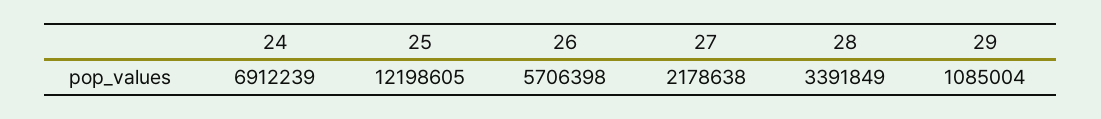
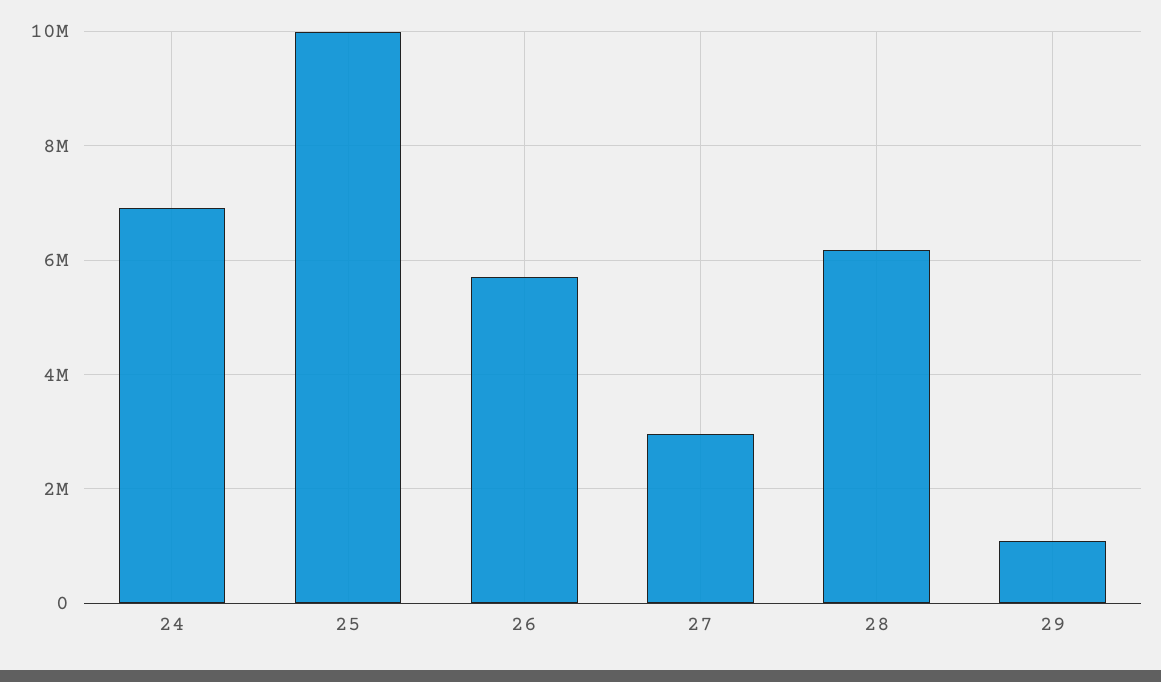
  {
    "24": 6912239,
-   "25": 12198605,
+   "25": 10000000,
    "26": 5706398,
-   "27": 2178638,
+   "27": 3000000,
-   "28": 3391849,
+   "28": 6200000,
    "29": 1085004
  }

